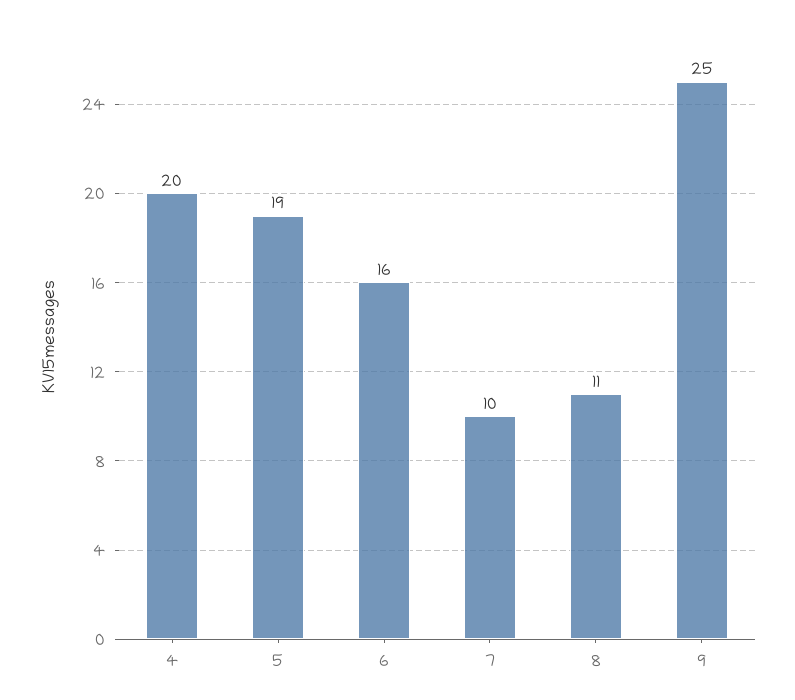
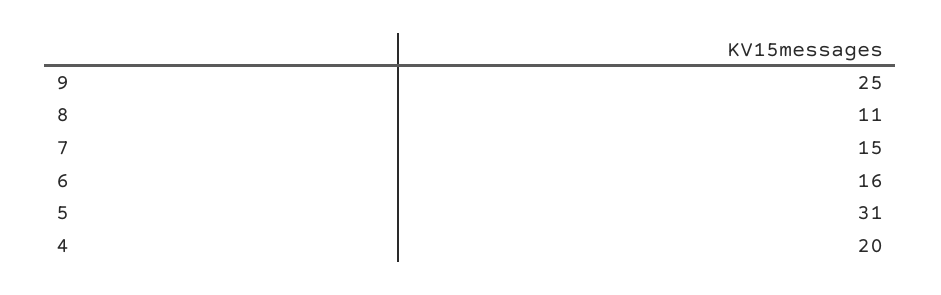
  {
    "4": 20,
-   "5": 19,
+   "5": 31,
    "6": 16,
-   "7": 10,
+   "7": 15,
    "8": 11,
    "9": 25
  }

